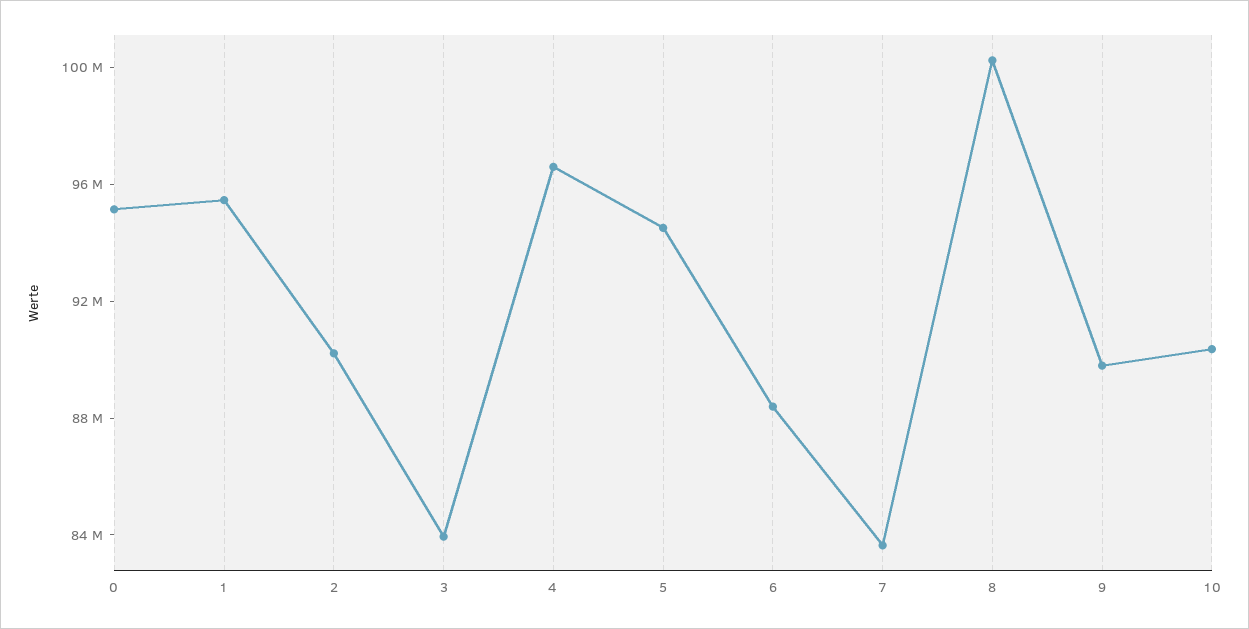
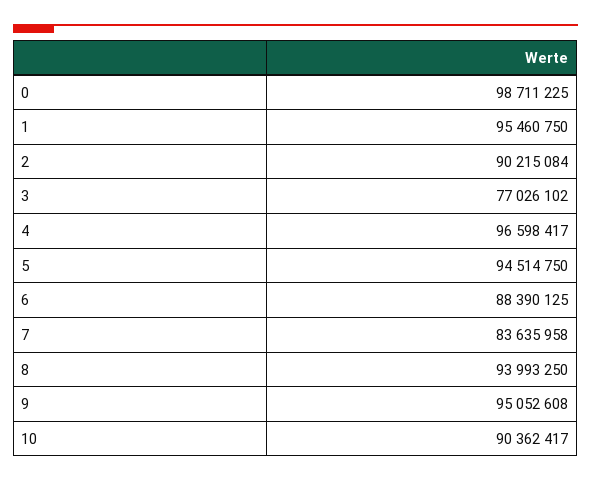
  {
-   "0": 95000000,
+   "0": 98711225,
    "1": 95460750,
    "2": 90215084,
-   "3": 84000000,
+   "3": 77026102,
    "4": 96598417,
    "5": 94514750,
    "6": 88390125,
    "7": 83635958,
-   "8": 100000000,
+   "8": 93993250,
-   "9": 90000000,
+   "9": 95052608,
    "10": 90362417
  }

